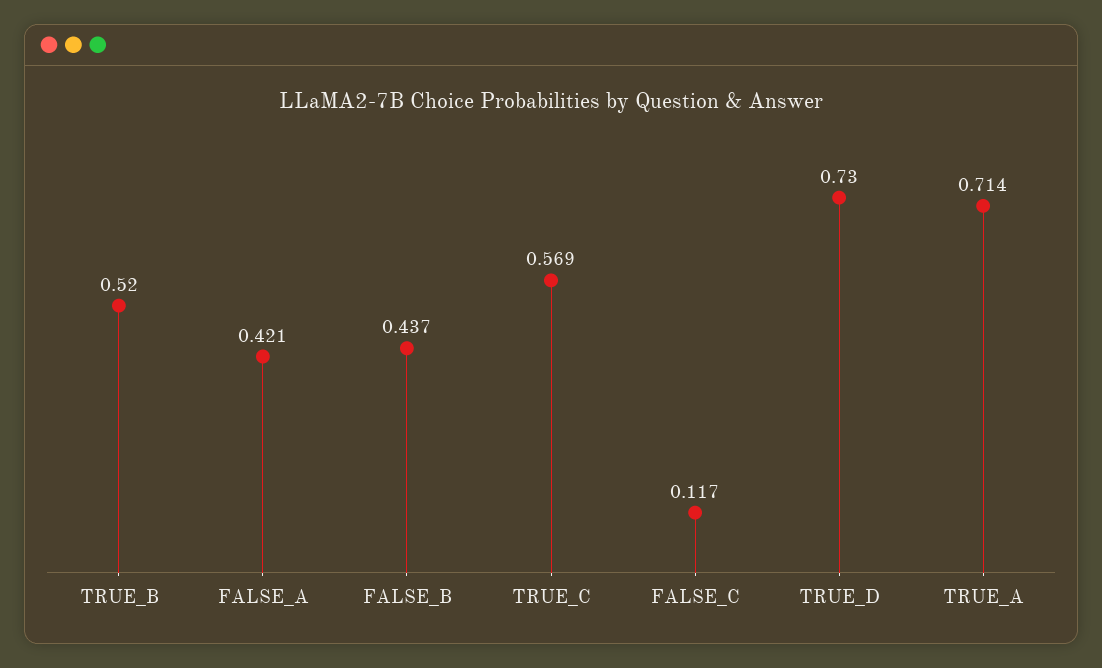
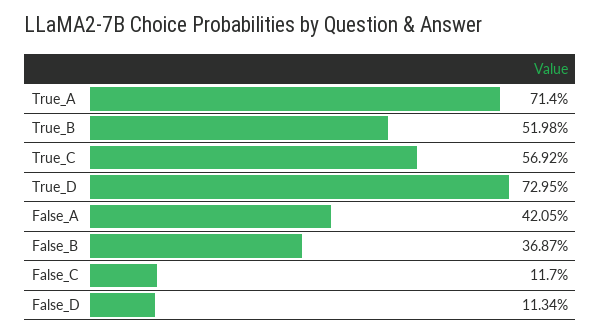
  {
    "TRUE_B": 0.5198,
    "FALSE_A": 0.4205,
-   "FALSE_B": 0.437,
+   "FALSE_B": 0.3687,
    "TRUE_C": 0.5692,
    "FALSE_C": 0.117,
    "TRUE_D": 0.7295,
-   "TRUE_A": 0.714
+   "TRUE_A": 0.714,
+   "False_D": 0.1134
  }

